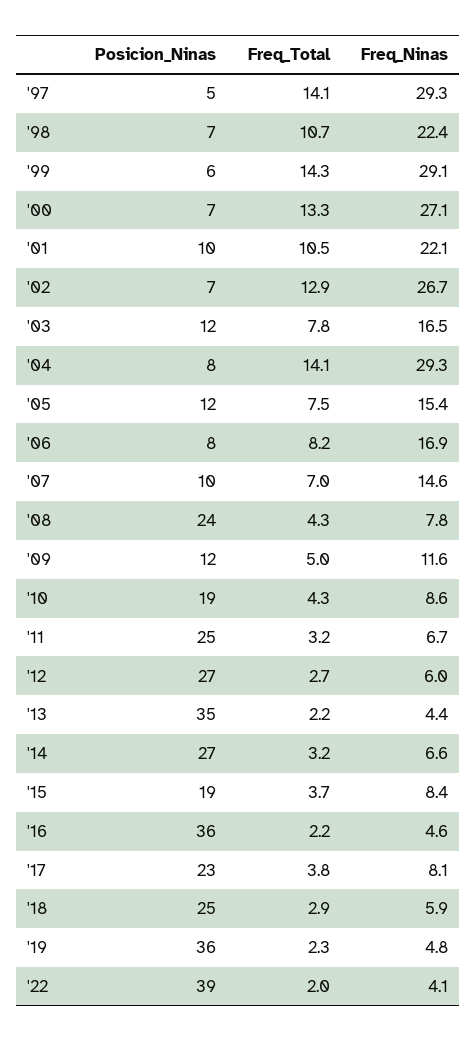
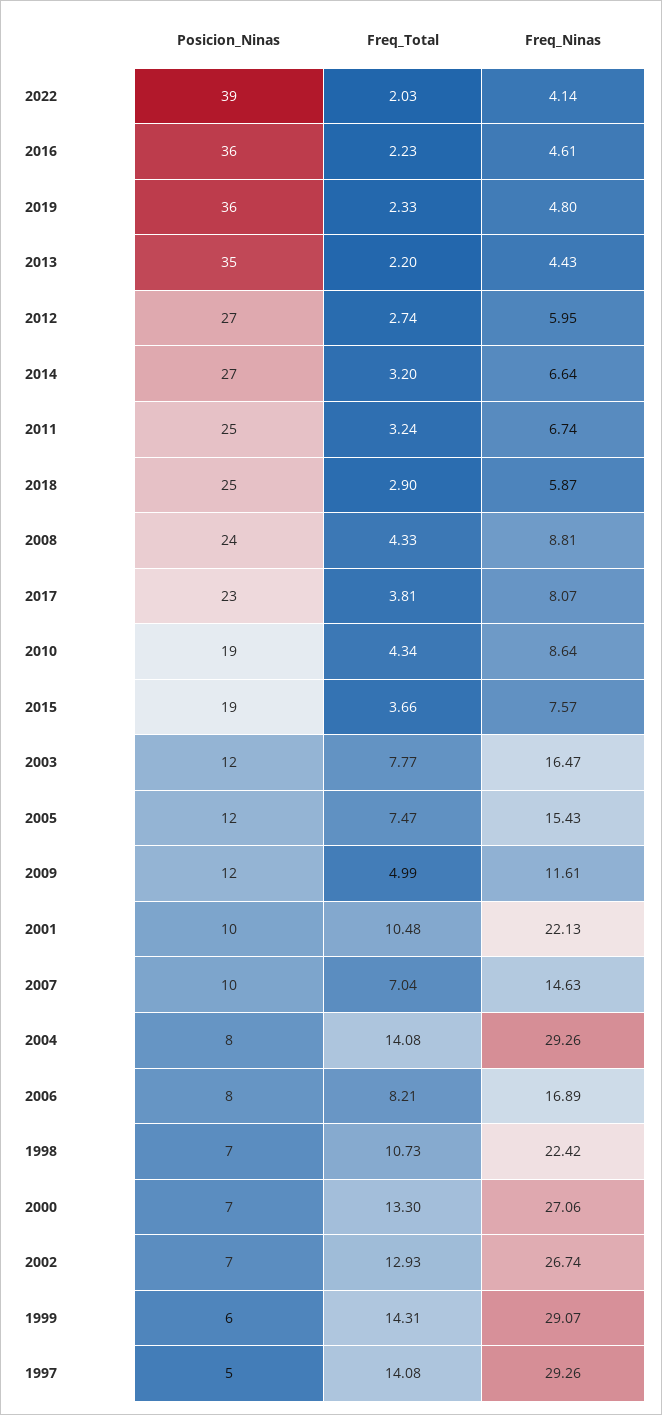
  {
    "Posicion_Ninas": {
      "'97": 5,
      "'98": 7,
      "'99": 6,
      "'00": 7,
      "'01": 10,
      "'02": 7,
      "'03": 12,
      "'04": 8,
      "'05": 12,
      "'06": 8,
      "'07": 10,
      "'08": 24,
      "'09": 12,
      "'10": 19,
      "'11": 25,
      "'12": 27,
      "'13": 35,
      "'14": 27,
      "'15": 19,
      "'16": 36,
      "'17": 23,
      "'18": 25,
      "'19": 36,
      "'22": 39
    },
    "Freq_Total": {
      "'97": 14.08,
      "'98": 10.73,
      "'99": 14.31,
      "'00": 13.3,
      "'01": 10.48,
      "'02": 12.93,
      "'03": 7.77,
      "'04": 14.08,
      "'05": 7.47,
      "'06": 8.21,
      "'07": 7.04,
      "'08": 4.33,
      "'09": 4.99,
      "'10": 4.34,
      "'11": 3.24,
      "'12": 2.74,
      "'13": 2.2,
      "'14": 3.2,
      "'15": 3.66,
      "'16": 2.23,
      "'17": 3.81,
      "'18": 2.9,
      "'19": 2.33,
      "'22": 2.03
    },
    "Freq_Ninas": {
      "'97": 29.26,
      "'98": 22.42,
      "'99": 29.07,
      "'00": 27.06,
      "'01": 22.13,
      "'02": 26.74,
      "'03": 16.47,
      "'04": 29.26,
      "'05": 15.43,
      "'06": 16.89,
      "'07": 14.63,
-     "'08": 7.8,
+     "'08": 8.81,
      "'09": 11.61,
      "'10": 8.64,
      "'11": 6.74,
      "'12": 5.95,
      "'13": 4.43,
      "'14": 6.64,
-     "'15": 8.4,
+     "'15": 7.57,
      "'16": 4.61,
      "'17": 8.07,
      "'18": 5.87,
      "'19": 4.8,
      "'22": 4.14
    }
  }

